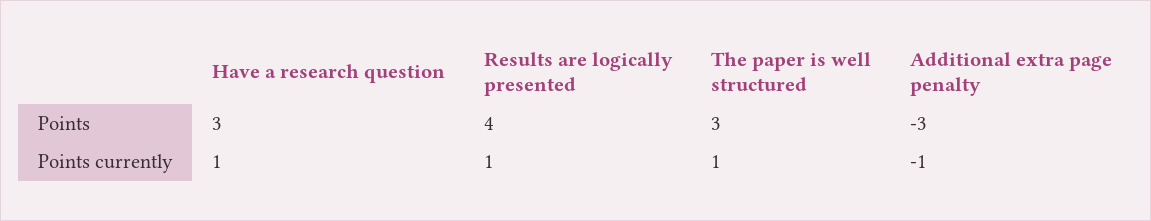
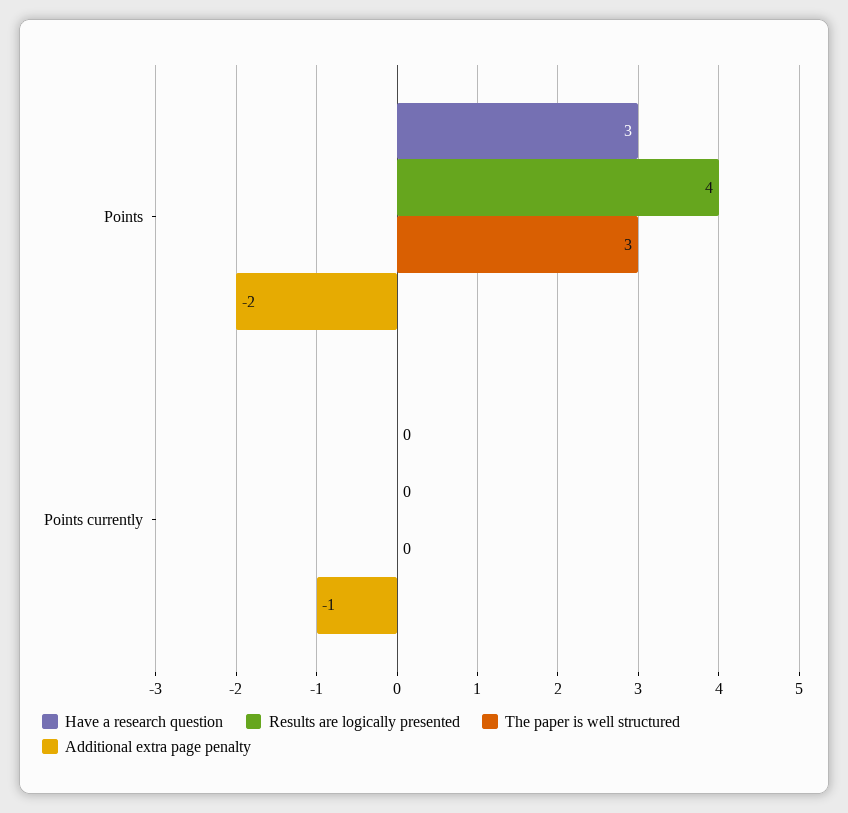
  {
    "Have a research question": {
      "Points": 3,
-     "Points currently": 1
+     "Points currently": 0
    },
    "Results are logically presented": {
      "Points": 4,
-     "Points currently": 1
+     "Points currently": 0
    },
    "The paper is well structured": {
      "Points": 3,
-     "Points currently": 1
+     "Points currently": 0
    },
    "Additional extra page penalty": {
-     "Points": -3,
+     "Points": -2,
      "Points currently": -1
    }
  }

